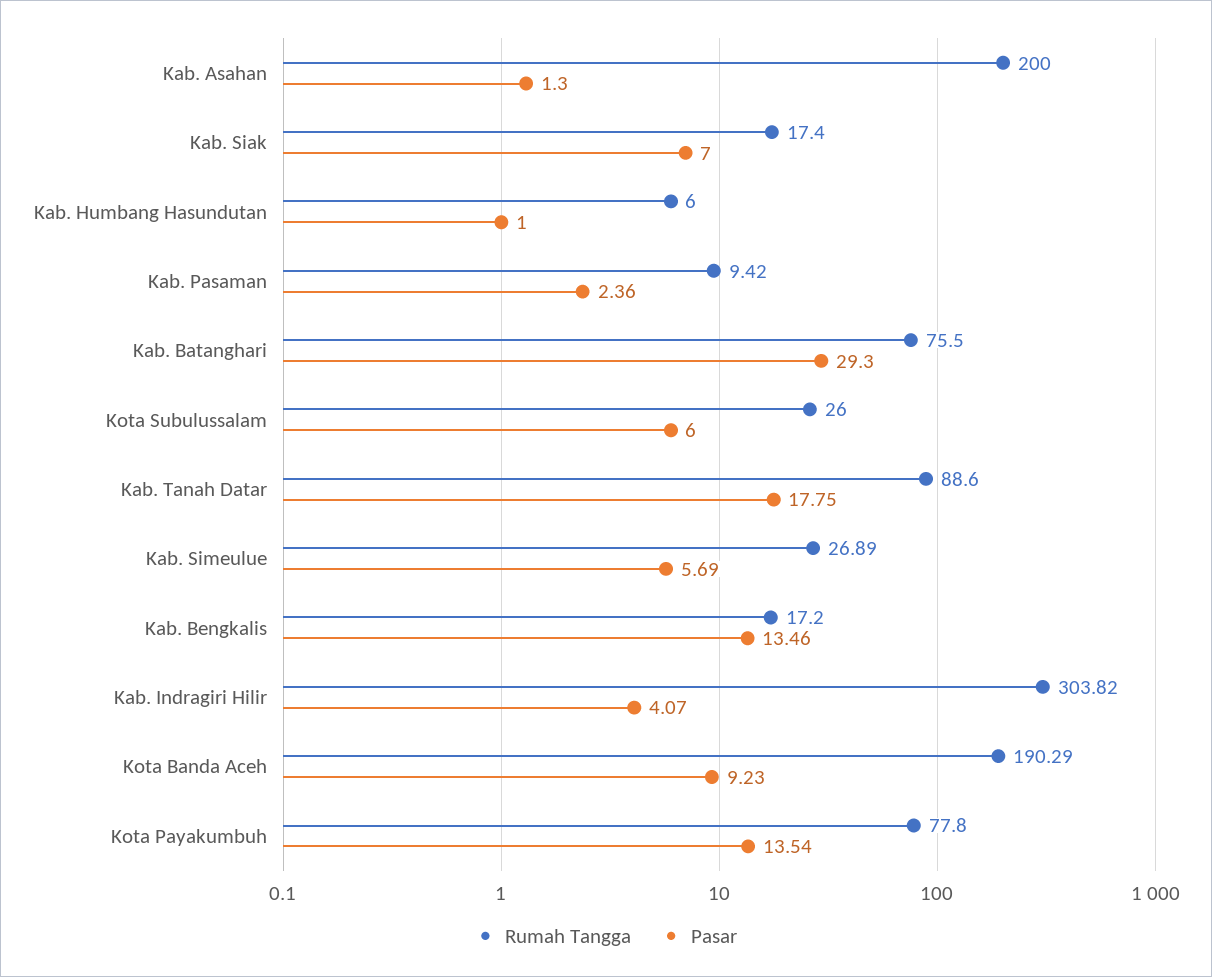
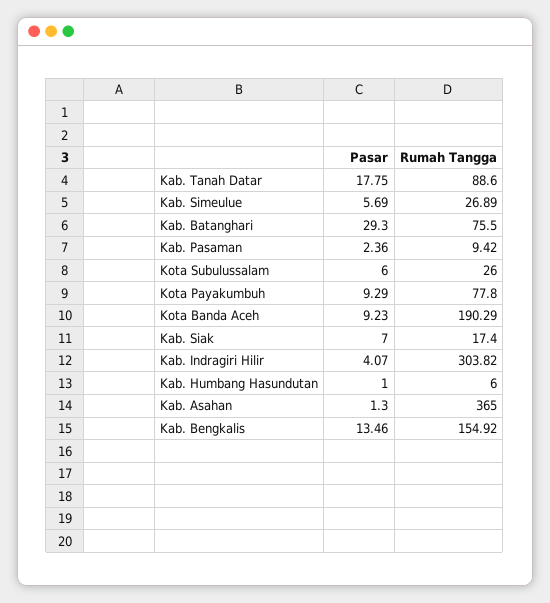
  {
    "Rumah Tangga": {
-     "Kab. Asahan": 200,
+     "Kab. Asahan": 365,
      "Kab. Siak": 17.4,
      "Kab. Humbang Hasundutan": 6,
      "Kab. Pasaman": 9.42,
      "Kab. Batanghari": 75.5,
      "Kota Subulussalam": 26,
      "Kab. Tanah Datar": 88.6,
      "Kab. Simeulue": 26.89,
-     "Kab. Bengkalis": 17.2,
+     "Kab. Bengkalis": 154.92,
      "Kab. Indragiri Hilir": 303.82,
      "Kota Banda Aceh": 190.29,
      "Kota Payakumbuh": 77.8
    },
    "Pasar": {
      "Kab. Asahan": 1.3,
      "Kab. Siak": 7,
      "Kab. Humbang Hasundutan": 1,
      "Kab. Pasaman": 2.36,
      "Kab. Batanghari": 29.3,
      "Kota Subulussalam": 6,
      "Kab. Tanah Datar": 17.75,
      "Kab. Simeulue": 5.69,
      "Kab. Bengkalis": 13.46,
      "Kab. Indragiri Hilir": 4.07,
      "Kota Banda Aceh": 9.23,
-     "Kota Payakumbuh": 13.54
+     "Kota Payakumbuh": 9.29
    }
  }

